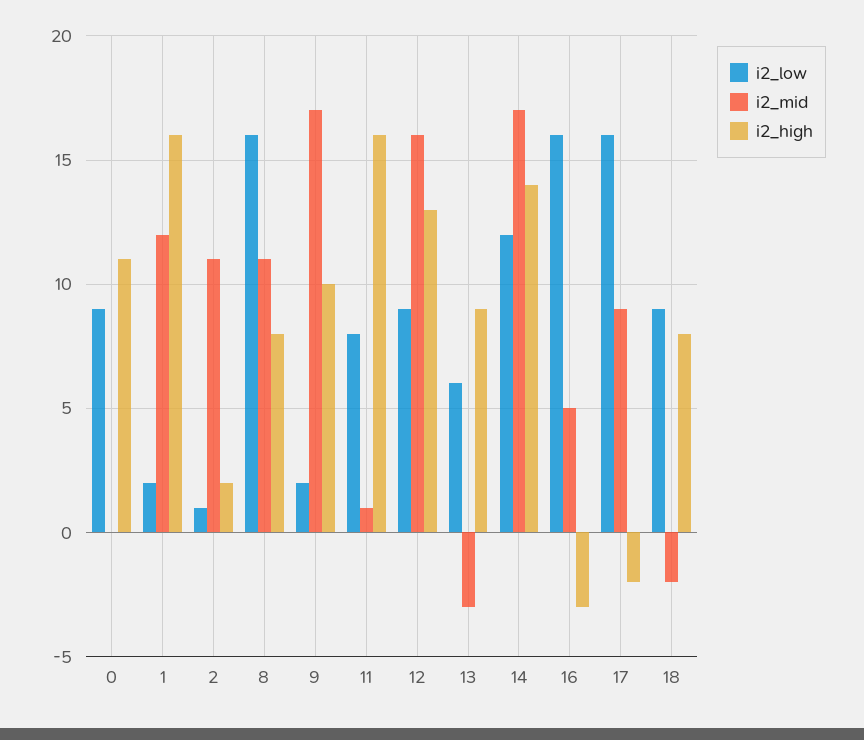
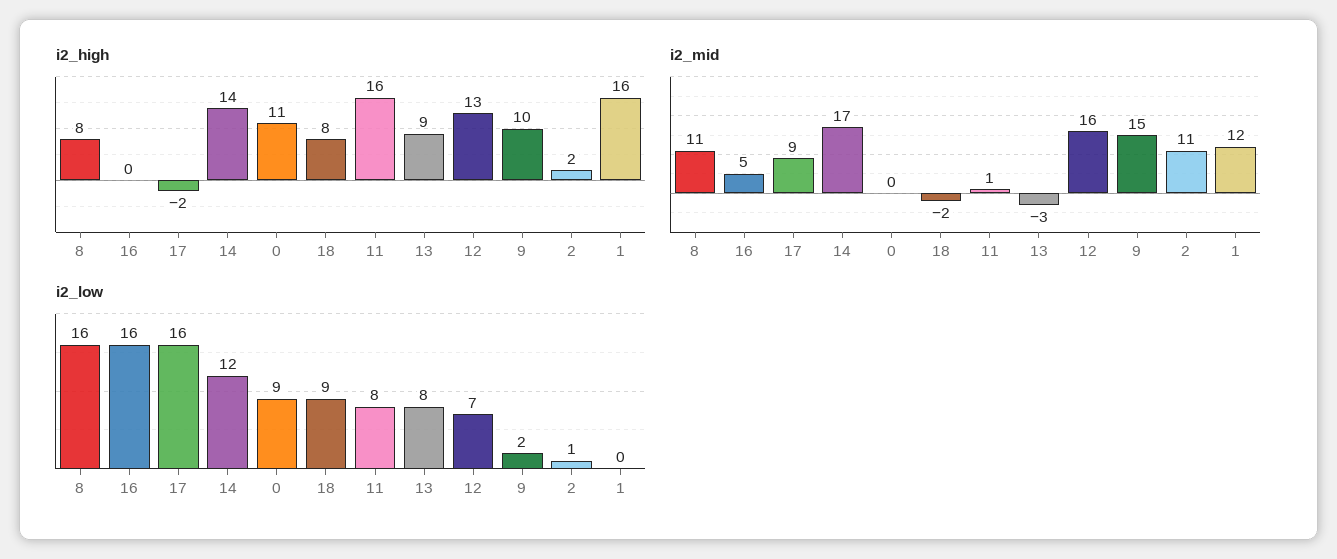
  {
    "i2_low": {
      "0": 9,
-     "1": 2,
+     "1": 0,
      "2": 1,
      "8": 16,
      "9": 2,
      "11": 8,
-     "12": 9,
+     "12": 7,
-     "13": 6,
+     "13": 8,
      "14": 12,
      "16": 16,
      "17": 16,
      "18": 9
    },
    "i2_mid": {
      "0": 0,
      "1": 12,
      "2": 11,
      "8": 11,
-     "9": 17,
+     "9": 15,
      "11": 1,
      "12": 16,
      "13": -3,
      "14": 17,
      "16": 5,
      "17": 9,
      "18": -2
    },
    "i2_high": {
      "0": 11,
      "1": 16,
      "2": 2,
      "8": 8,
      "9": 10,
      "11": 16,
      "12": 13,
      "13": 9,
      "14": 14,
-     "16": -3,
+     "16": 0,
      "17": -2,
      "18": 8
    }
  }

